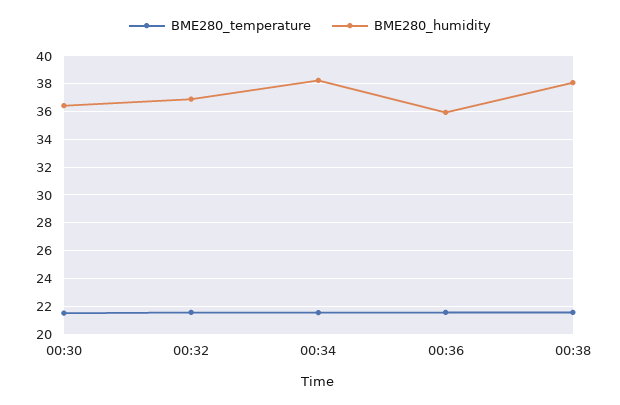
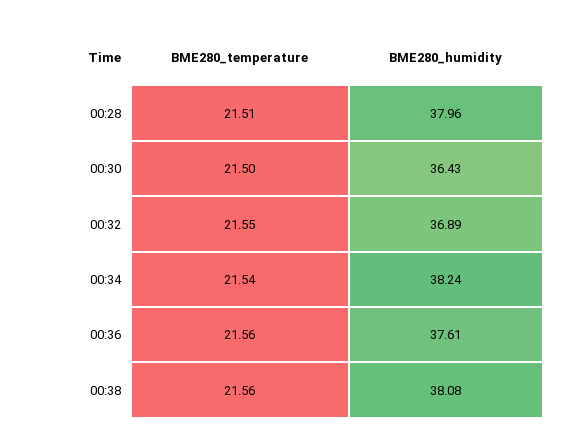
  {
    "BME280_temperature": {
      "00:30": 21.5,
      "00:32": 21.55,
      "00:34": 21.54,
      "00:36": 21.56,
-     "00:38": 21.56
+     "00:38": 21.56,
+     "00:28": 21.51
    },
    "BME280_humidity": {
      "00:30": 36.43,
      "00:32": 36.89,
      "00:34": 38.24,
-     "00:36": 36,
+     "00:36": 37.61,
-     "00:38": 38.08
+     "00:38": 38.08,
+     "00:28": 37.96
    }
  }

